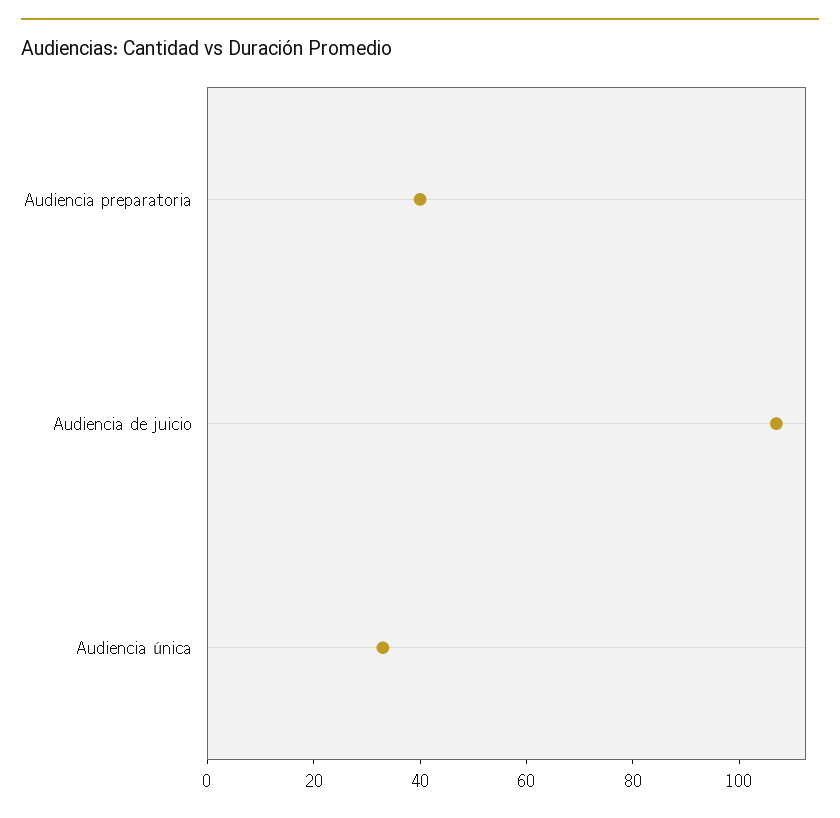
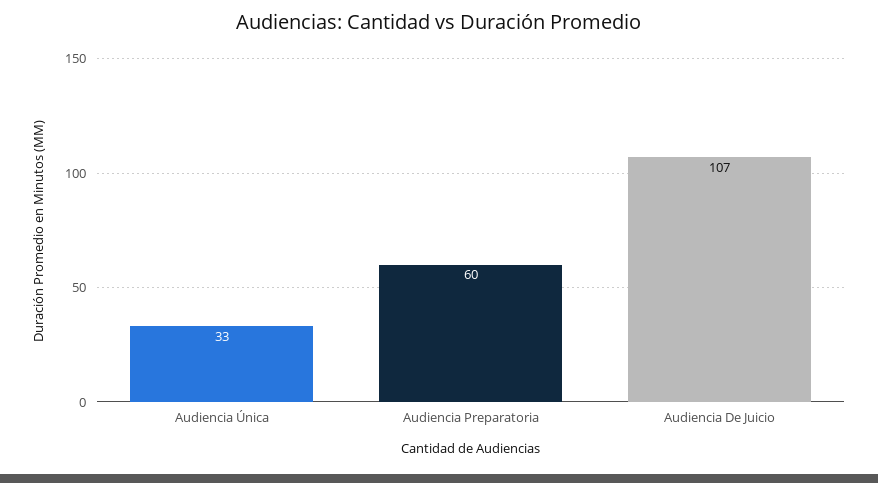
  {
-   "Audiencia preparatoria": 40,
+   "Audiencia preparatoria": 60,
    "Audiencia de juicio": 107,
    "Audiencia única": 33
  }

